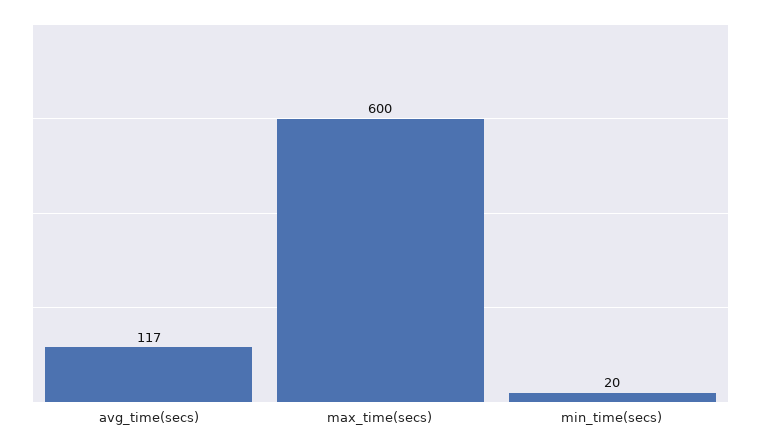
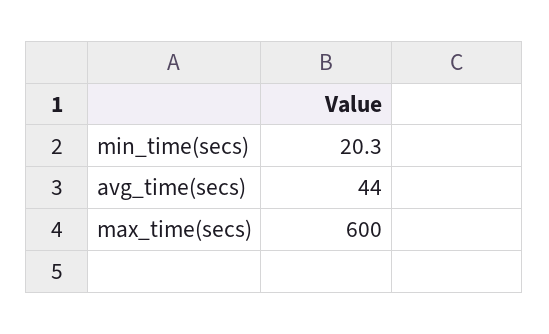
  {
-   "avg_time(secs)": 117,
+   "avg_time(secs)": 44,
    "max_time(secs)": 600,
    "min_time(secs)": 20.3
  }

